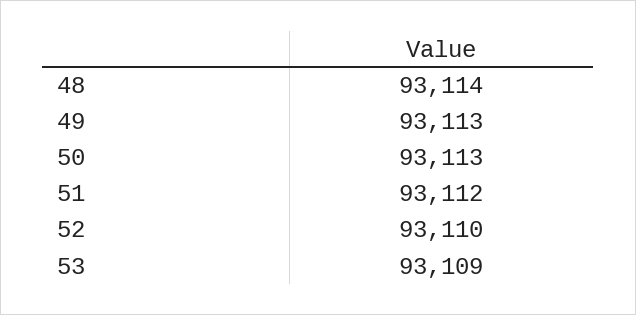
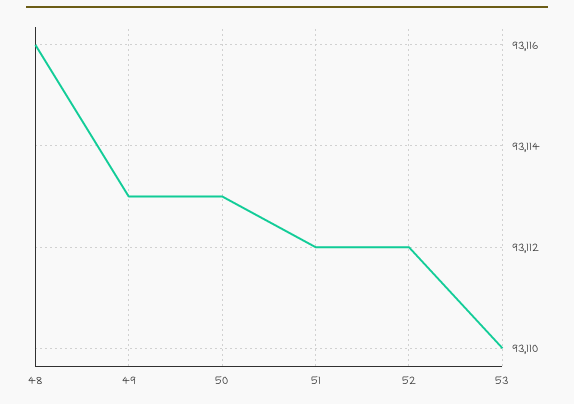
  {
-   "48": 93114,
+   "48": 93116,
    "49": 93113,
    "50": 93113,
    "51": 93112,
-   "52": 93110,
+   "52": 93112,
-   "53": 93109
+   "53": 93110
  }

